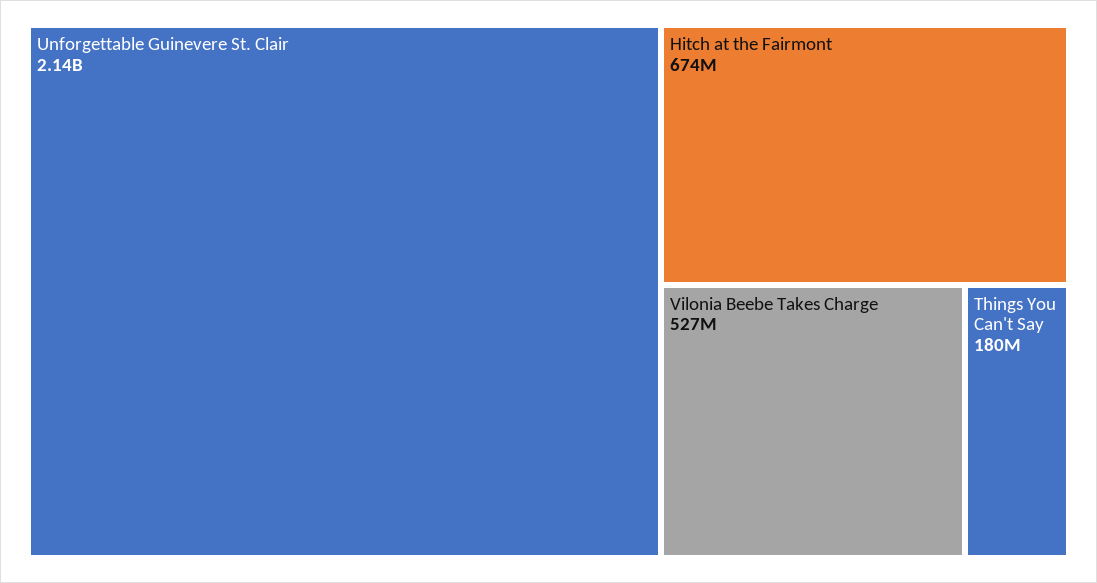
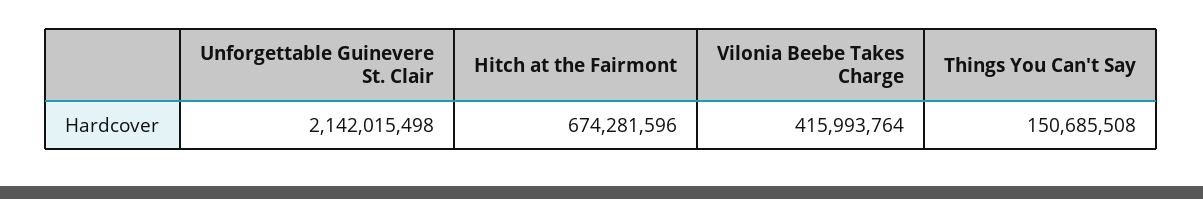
  {
    "Unforgettable Guinevere St. Clair": 2142015498,
    "Hitch at the Fairmont": 674281596,
-   "Vilonia Beebe Takes Charge": 527000000,
+   "Vilonia Beebe Takes Charge": 415993764,
-   "Things You Can't Say": 180000000
+   "Things You Can't Say": 150685508
  }

